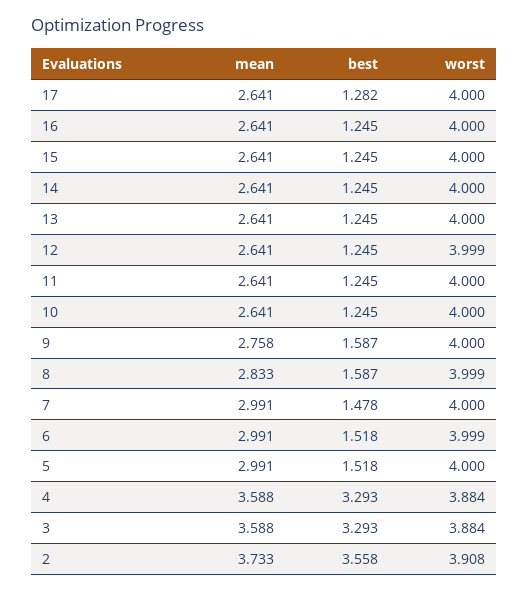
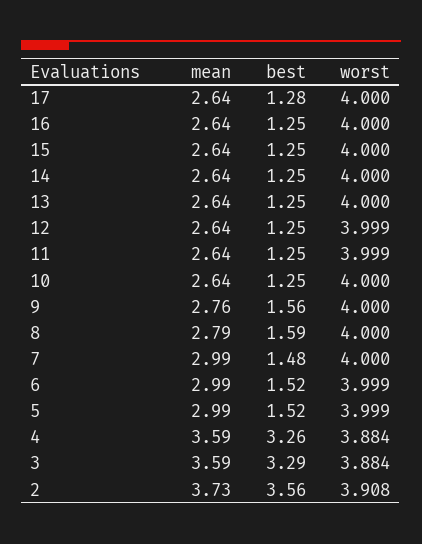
  {
    "mean": {
      "17": 2.641,
      "16": 2.641,
      "15": 2.641,
      "14": 2.641,
      "13": 2.641,
      "12": 2.641,
      "11": 2.641,
      "10": 2.641,
      "9": 2.758,
-     "8": 2.833,
+     "8": 2.79,
      "7": 2.991,
      "6": 2.991,
      "5": 2.991,
      "4": 3.588,
      "3": 3.588,
      "2": 3.733
    },
    "best": {
      "17": 1.282,
      "16": 1.245,
      "15": 1.245,
      "14": 1.245,
      "13": 1.245,
      "12": 1.245,
      "11": 1.245,
      "10": 1.245,
-     "9": 1.587,
+     "9": 1.56,
      "8": 1.587,
      "7": 1.478,
      "6": 1.518,
      "5": 1.518,
-     "4": 3.293,
+     "4": 3.26,
      "3": 3.293,
      "2": 3.558
    },
    "worst": {
      "17": 4,
      "16": 4,
      "15": 4,
      "14": 4,
      "13": 4,
      "12": 3.999,
-     "11": 4,
+     "11": 3.999,
      "10": 4,
      "9": 4,
-     "8": 3.999,
+     "8": 4,
      "7": 4,
      "6": 3.999,
-     "5": 4,
+     "5": 3.999,
      "4": 3.884,
      "3": 3.884,
      "2": 3.908
    }
  }

